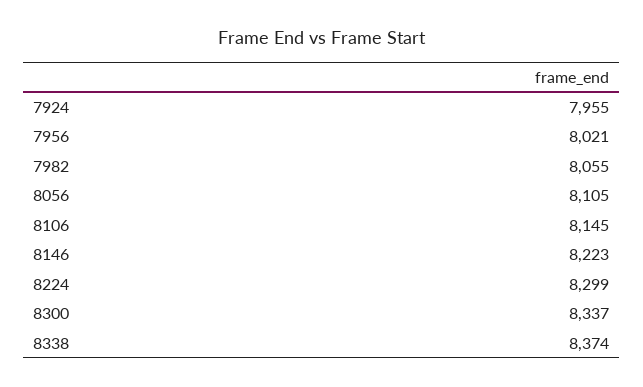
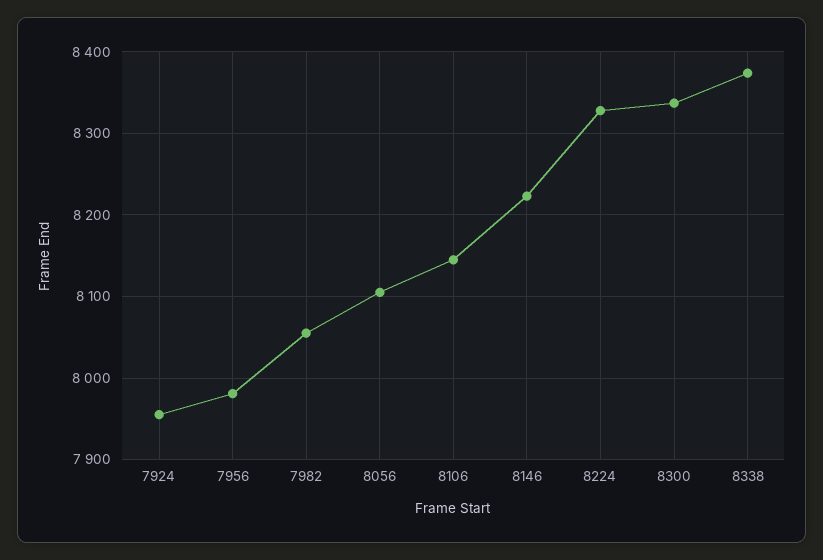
  {
    "7924": 7955,
-   "7956": 8021,
+   "7956": 7980,
    "7982": 8055,
    "8056": 8105,
    "8106": 8145,
    "8146": 8223,
-   "8224": 8299,
+   "8224": 8330,
    "8300": 8337,
    "8338": 8374
  }

